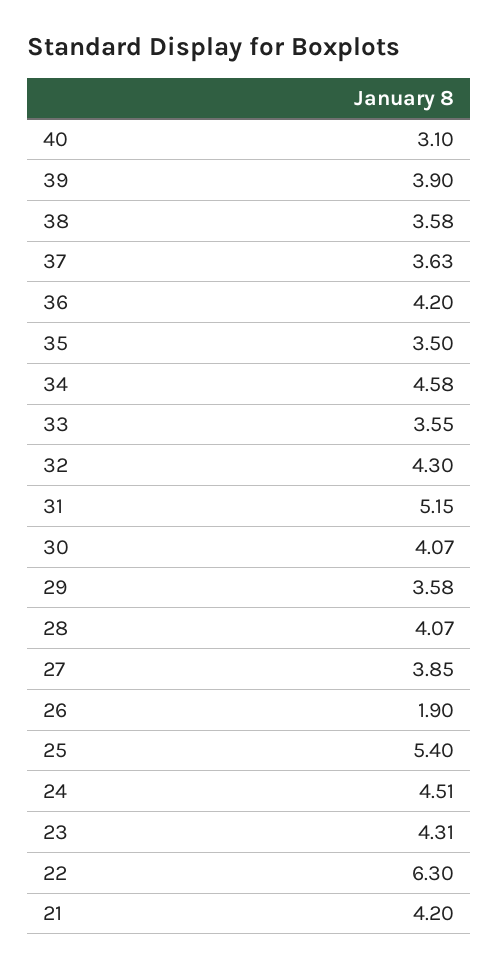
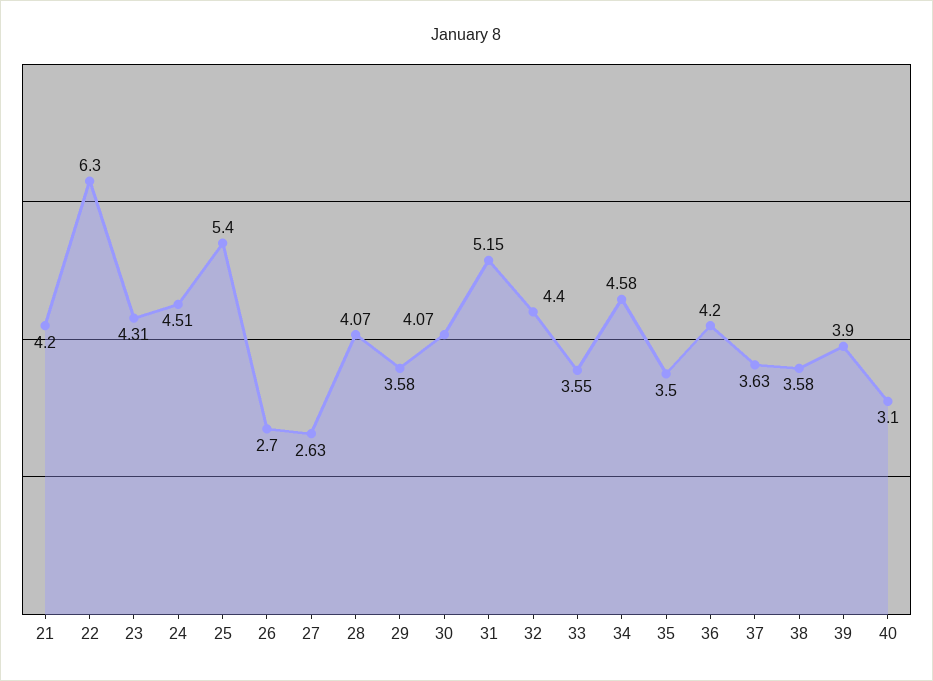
  {
    "40": 3.1,
    "39": 3.9,
    "38": 3.58,
    "37": 3.63,
    "36": 4.2,
    "35": 3.5,
    "34": 4.58,
    "33": 3.55,
-   "32": 4.3,
+   "32": 4.4,
    "31": 5.15,
    "30": 4.07,
    "29": 3.58,
    "28": 4.07,
-   "27": 3.85,
+   "27": 2.63,
-   "26": 1.9,
+   "26": 2.7,
    "25": 5.4,
    "24": 4.51,
    "23": 4.31,
    "22": 6.3,
    "21": 4.2
  }

